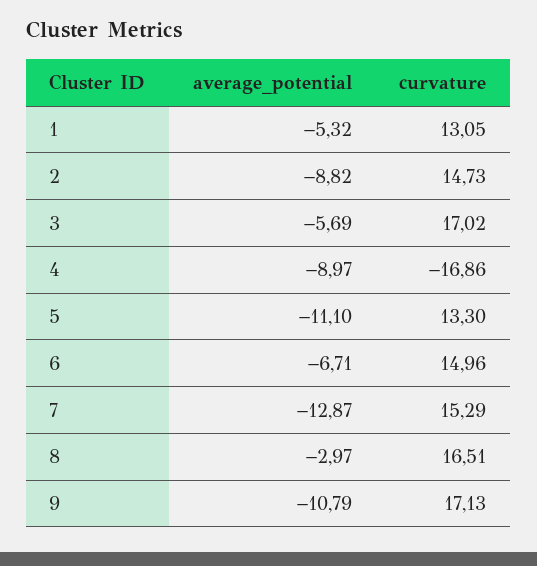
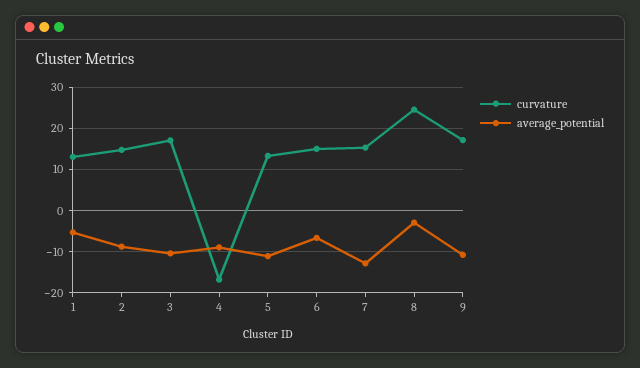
  {
    "average_potential": {
      "1": -5.32,
      "2": -8.82,
-     "3": -5.69,
+     "3": -10,
      "4": -8.97,
      "5": -11.1,
      "6": -6.71,
      "7": -12.87,
      "8": -2.97,
      "9": -10.79
    },
    "curvature": {
      "1": 13.05,
      "2": 14.73,
      "3": 17.02,
      "4": -16.86,
      "5": 13.3,
      "6": 14.96,
      "7": 15.29,
-     "8": 16.51,
+     "8": 24,
      "9": 17.13
    }
  }

